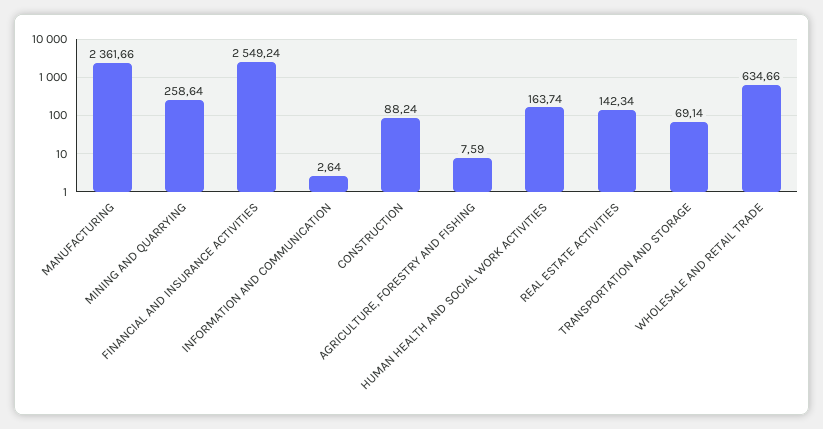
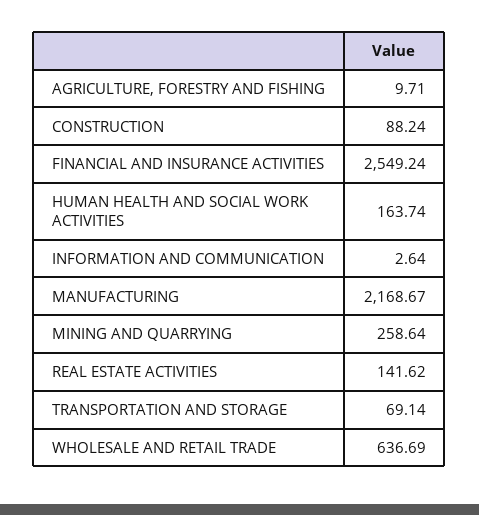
  {
-   "MANUFACTURING": 2361.66,
+   "MANUFACTURING": 2168.67,
    "MINING AND QUARRYING": 258.64,
    "FINANCIAL AND INSURANCE ACTIVITIES": 2549.24,
    "INFORMATION AND COMMUNICATION": 2.64,
    "CONSTRUCTION": 88.24,
-   "AGRICULTURE, FORESTRY AND FISHING": 7.59,
+   "AGRICULTURE, FORESTRY AND FISHING": 9.71,
    "HUMAN HEALTH AND SOCIAL WORK ACTIVITIES": 163.74,
-   "REAL ESTATE ACTIVITIES": 142.34,
+   "REAL ESTATE ACTIVITIES": 141.62,
    "TRANSPORTATION AND STORAGE": 69.14,
-   "WHOLESALE AND RETAIL TRADE": 634.66
+   "WHOLESALE AND RETAIL TRADE": 636.69
  }

